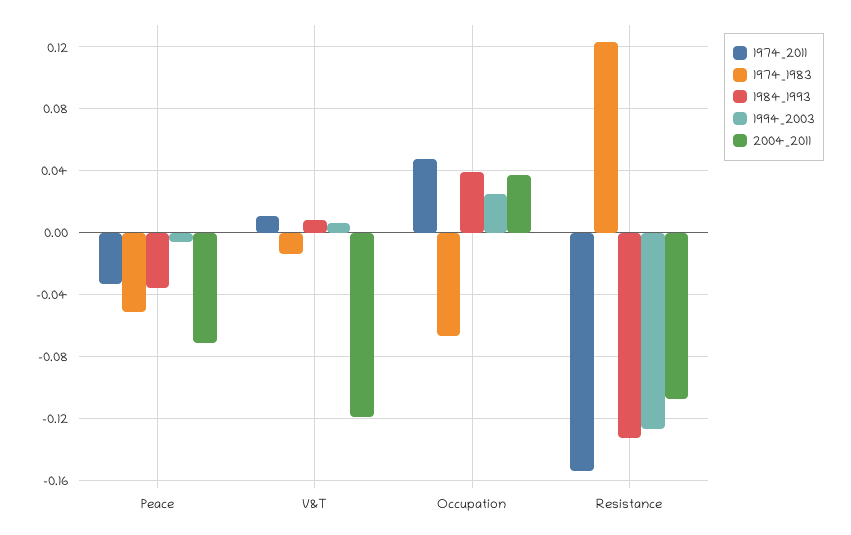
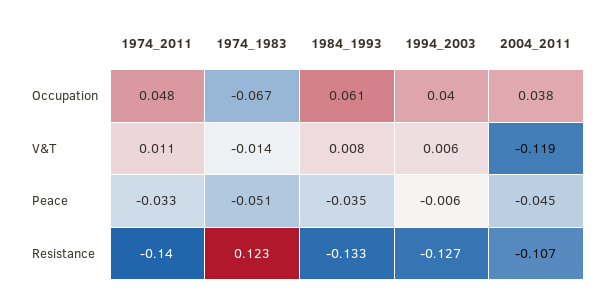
  {
    "1974_2011": {
      "Peace": -0.033,
      "V&T": 0.011,
      "Occupation": 0.048,
-     "Resistance": -0.155
+     "Resistance": -0.14
    },
    "1974_1983": {
      "Peace": -0.051,
      "V&T": -0.014,
      "Occupation": -0.067,
      "Resistance": 0.123
    },
    "1984_1993": {
      "Peace": -0.035,
      "V&T": 0.008,
-     "Occupation": 0.04,
+     "Occupation": 0.061,
      "Resistance": -0.133
    },
    "1994_2003": {
      "Peace": -0.006,
      "V&T": 0.006,
-     "Occupation": 0.025,
+     "Occupation": 0.04,
      "Resistance": -0.127
    },
    "2004_2011": {
-     "Peace": -0.07,
+     "Peace": -0.045,
      "V&T": -0.119,
      "Occupation": 0.038,
      "Resistance": -0.107
    }
  }

